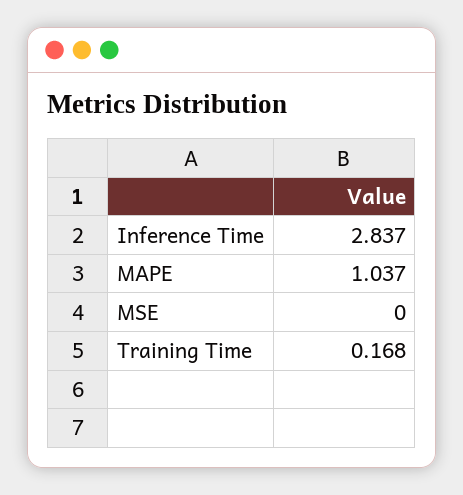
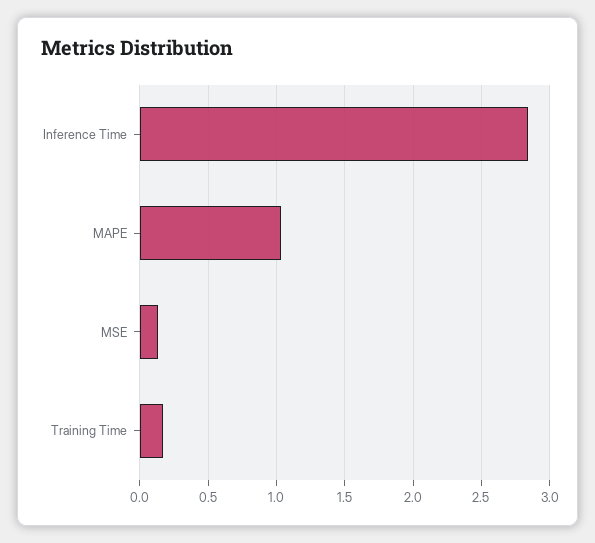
  {
    "Inference Time": 2.837,
    "MAPE": 1.037,
-   "MSE": 0,
+   "MSE": 0.15,
    "Training Time": 0.168
  }

